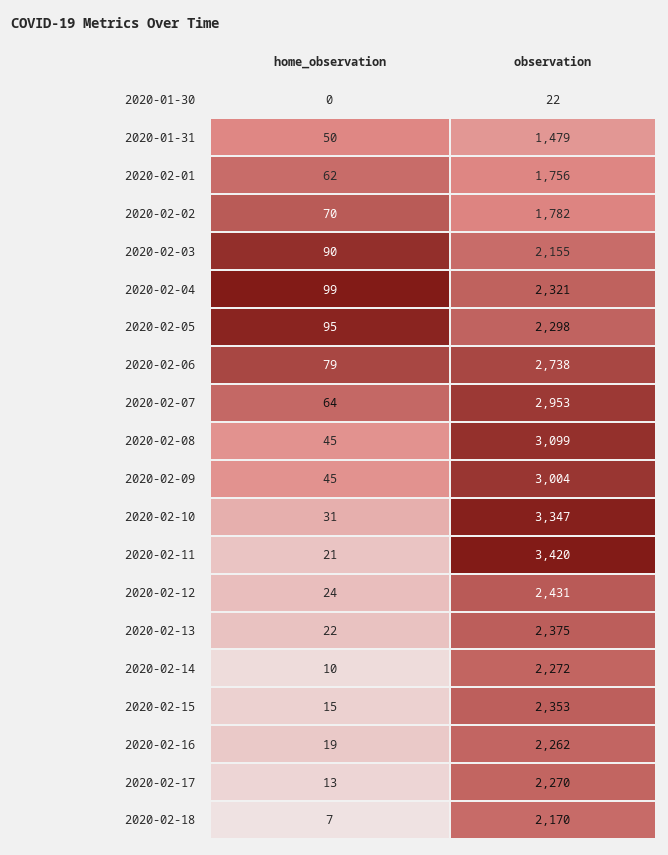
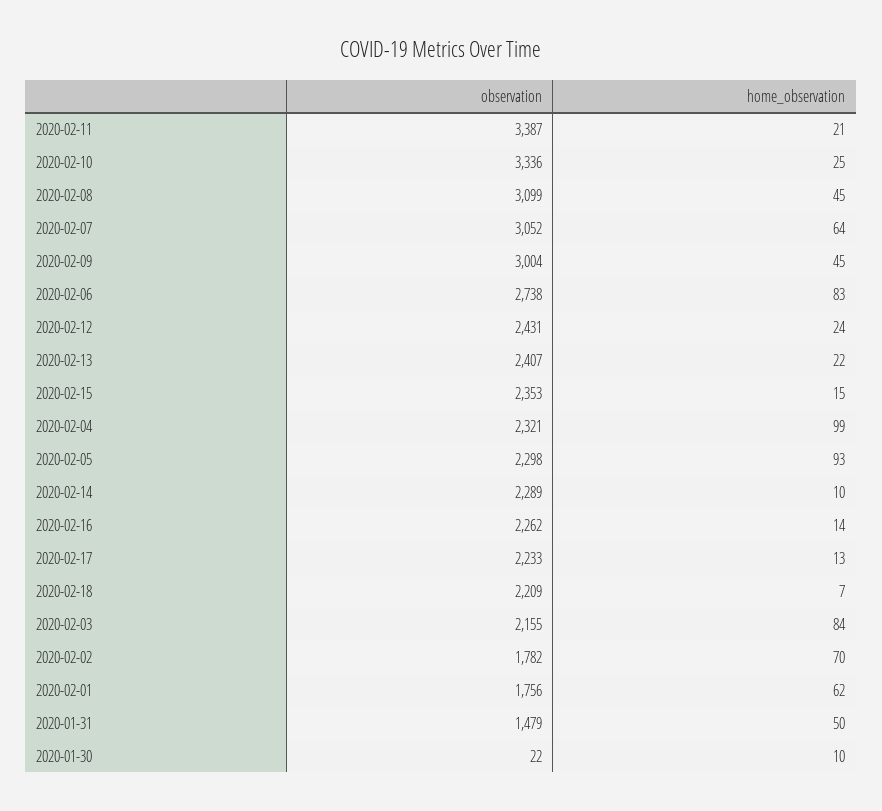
  {
    "home_observation": {
-     "2020-01-30": 0,
+     "2020-01-30": 10,
      "2020-01-31": 50,
      "2020-02-01": 62,
      "2020-02-02": 70,
-     "2020-02-03": 90,
+     "2020-02-03": 84,
      "2020-02-04": 99,
-     "2020-02-05": 95,
+     "2020-02-05": 93,
-     "2020-02-06": 79,
+     "2020-02-06": 83,
      "2020-02-07": 64,
      "2020-02-08": 45,
      "2020-02-09": 45,
-     "2020-02-10": 31,
+     "2020-02-10": 25,
      "2020-02-11": 21,
      "2020-02-12": 24,
      "2020-02-13": 22,
      "2020-02-14": 10,
      "2020-02-15": 15,
-     "2020-02-16": 19,
+     "2020-02-16": 14,
      "2020-02-17": 13,
      "2020-02-18": 7
    },
    "observation": {
      "2020-01-30": 22,
      "2020-01-31": 1479,
      "2020-02-01": 1756,
      "2020-02-02": 1782,
      "2020-02-03": 2155,
      "2020-02-04": 2321,
      "2020-02-05": 2298,
      "2020-02-06": 2738,
-     "2020-02-07": 2953,
+     "2020-02-07": 3052,
      "2020-02-08": 3099,
      "2020-02-09": 3004,
-     "2020-02-10": 3347,
+     "2020-02-10": 3336,
-     "2020-02-11": 3420,
+     "2020-02-11": 3387,
      "2020-02-12": 2431,
-     "2020-02-13": 2375,
+     "2020-02-13": 2407,
-     "2020-02-14": 2272,
+     "2020-02-14": 2289,
      "2020-02-15": 2353,
      "2020-02-16": 2262,
-     "2020-02-17": 2270,
+     "2020-02-17": 2233,
-     "2020-02-18": 2170
+     "2020-02-18": 2209
    }
  }

